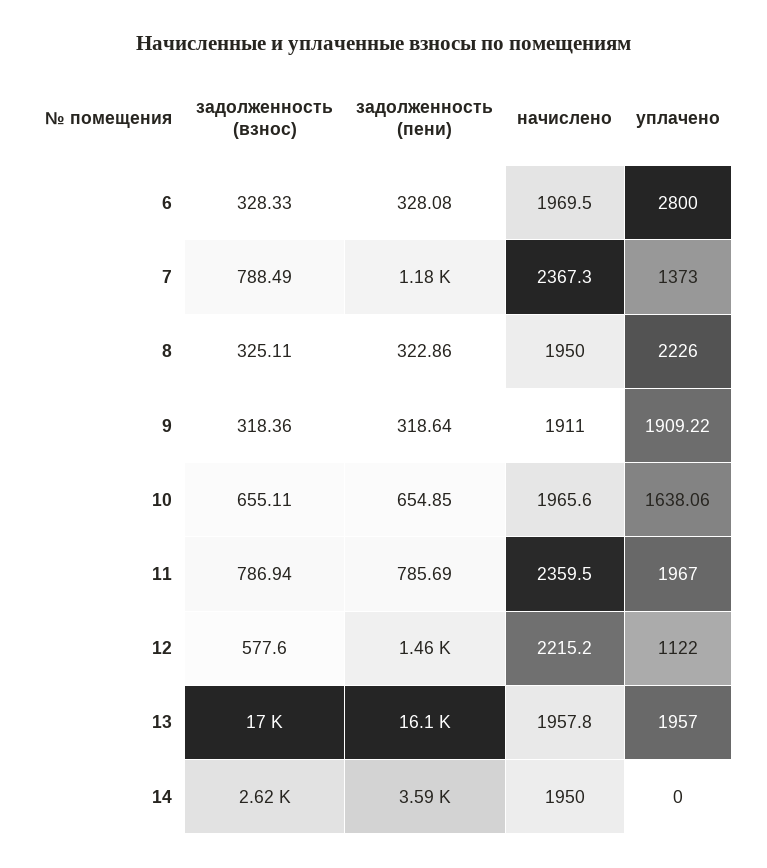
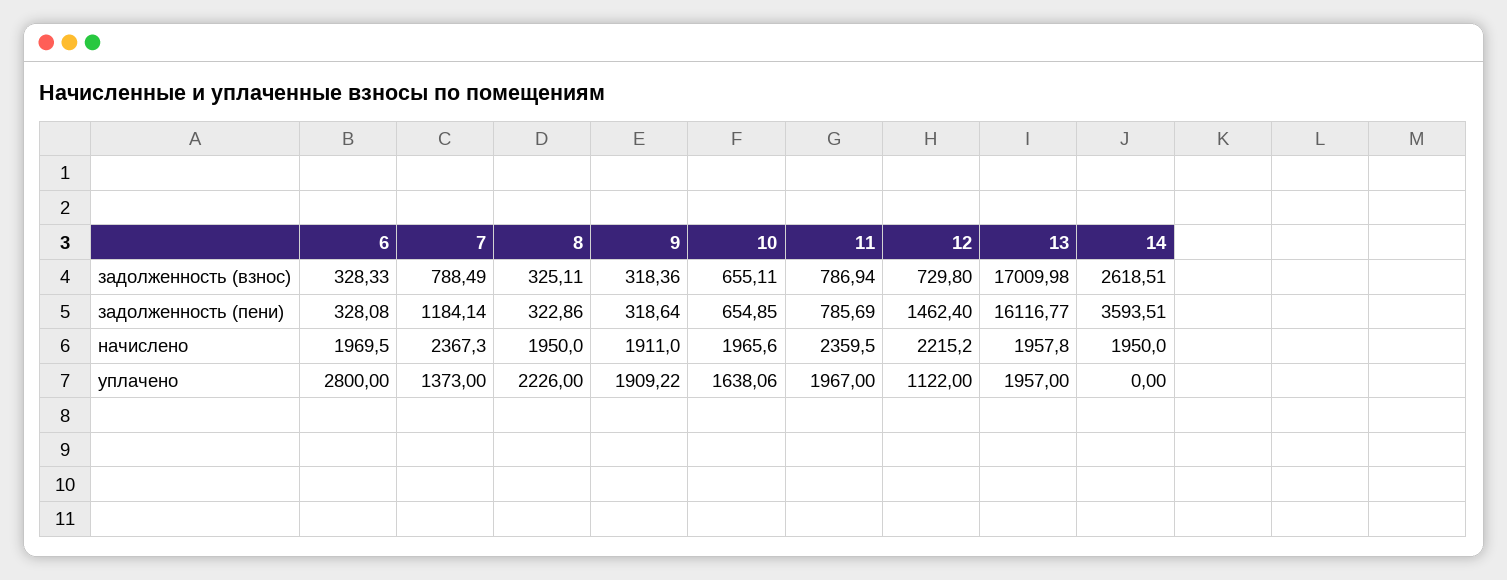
  {
    "задолженность (взнос)": {
      "6": 328.33,
      "7": 788.49,
      "8": 325.11,
      "9": 318.36,
      "10": 655.11,
      "11": 786.94,
-     "12": 577.6,
+     "12": 729.8,
      "13": 17009.98,
      "14": 2618.51
    },
    "задолженность (пени)": {
      "6": 328.08,
      "7": 1184.14,
      "8": 322.86,
      "9": 318.64,
      "10": 654.85,
      "11": 785.69,
      "12": 1462.4,
      "13": 16116.77,
      "14": 3593.51
    },
    "начислено": {
      "6": 1969.5,
      "7": 2367.3,
      "8": 1950,
      "9": 1911,
      "10": 1965.6,
      "11": 2359.5,
      "12": 2215.2,
      "13": 1957.8,
      "14": 1950
    },
    "уплачено": {
      "6": 2800,
      "7": 1373,
      "8": 2226,
      "9": 1909.22,
      "10": 1638.06,
      "11": 1967,
      "12": 1122,
      "13": 1957,
      "14": 0
    }
  }

